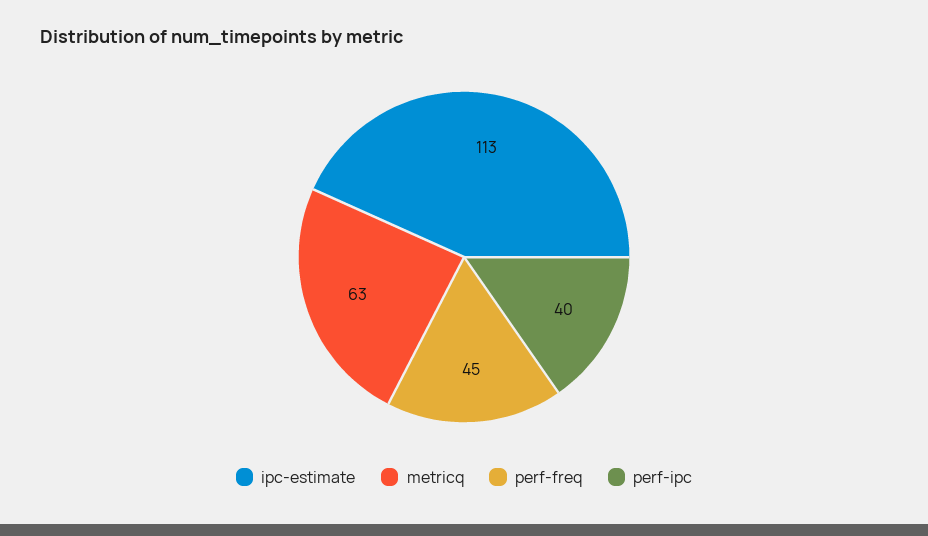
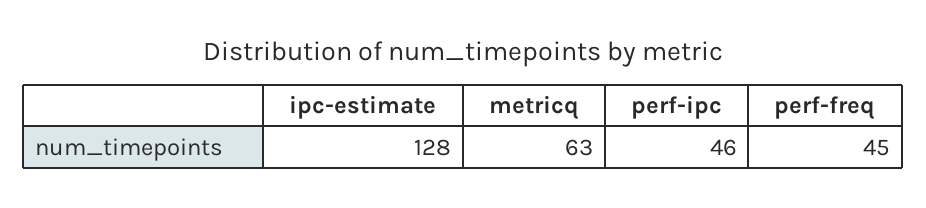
  {
-   "ipc-estimate": 113,
+   "ipc-estimate": 128,
    "metricq": 63,
    "perf-freq": 45,
-   "perf-ipc": 40
+   "perf-ipc": 46
  }

